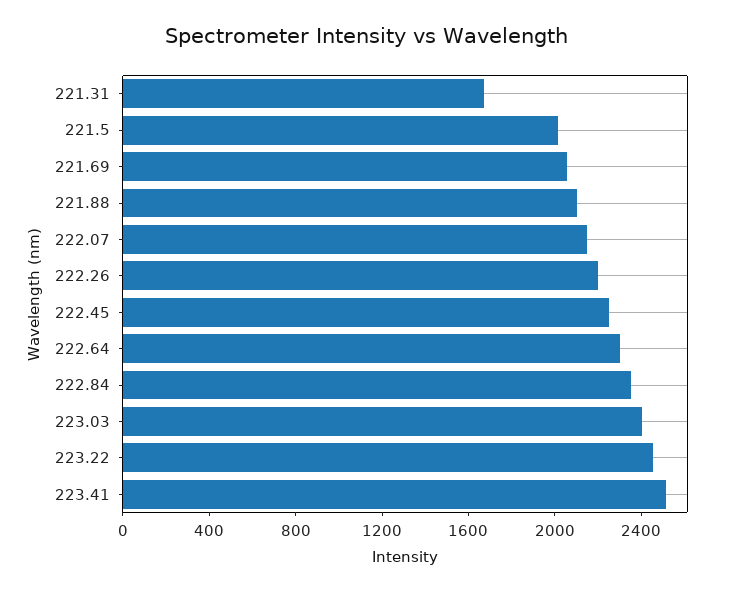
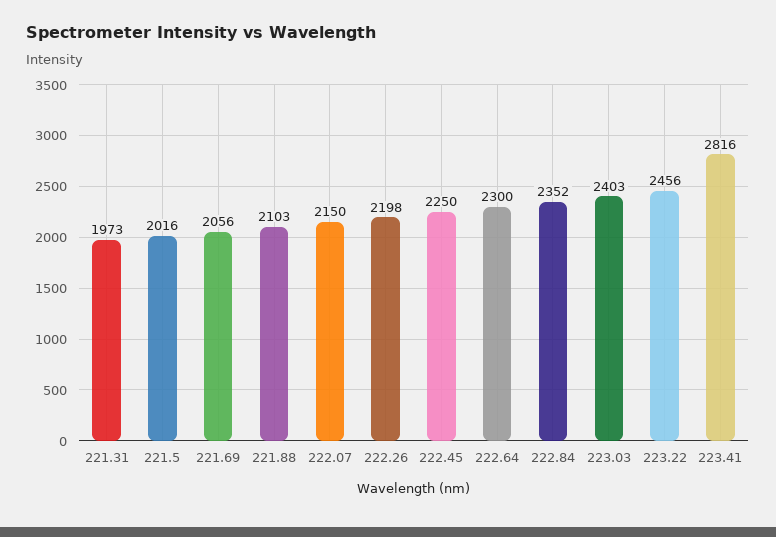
  {
-   "221.31": 1700,
+   "221.31": 1973,
    "221.5": 2016,
    "221.69": 2056,
    "221.88": 2103,
    "222.07": 2150,
    "222.26": 2198,
    "222.45": 2250,
    "222.64": 2300,
    "222.84": 2352,
    "223.03": 2403,
    "223.22": 2456,
-   "223.41": 2500
+   "223.41": 2816
  }

